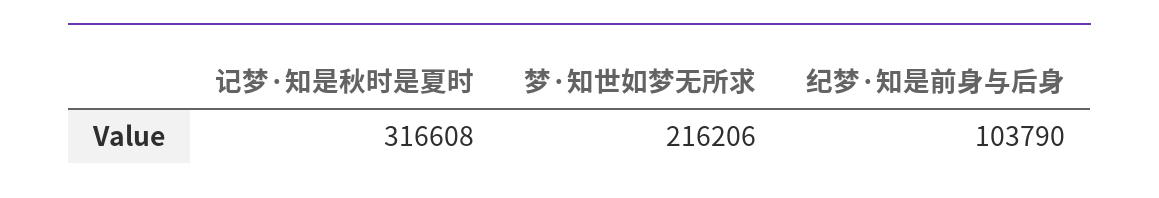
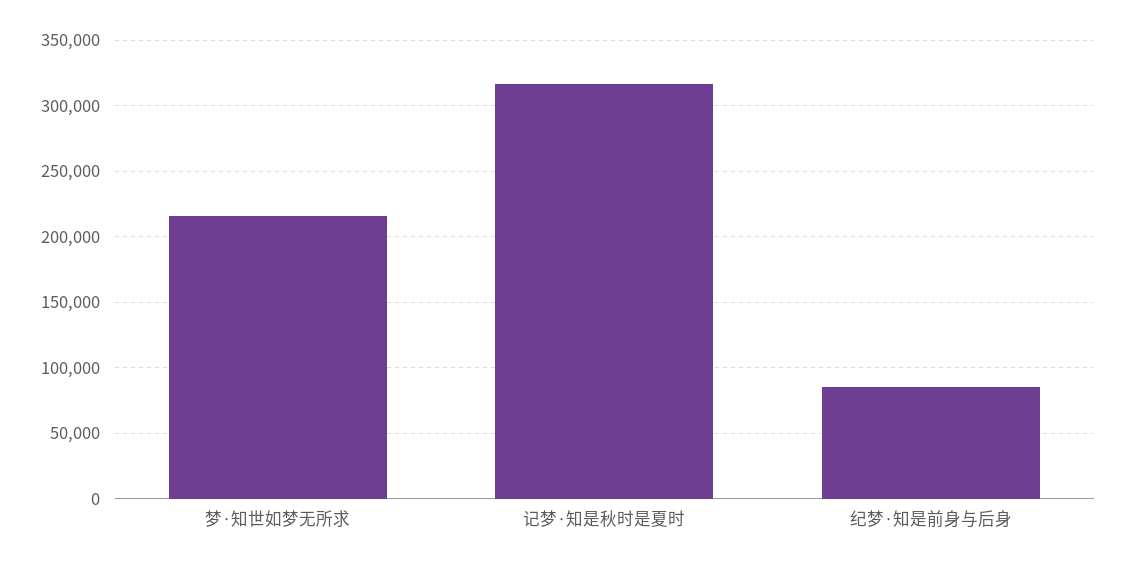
  {
    "记梦·知是秋时是夏时": 316608,
    "梦·知世如梦无所求": 216206,
-   "纪梦·知是前身与后身": 103790
+   "纪梦·知是前身与后身": 85000
  }

